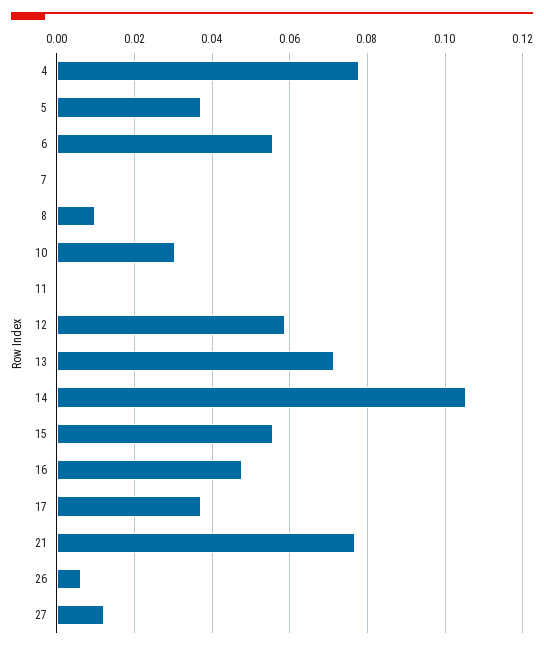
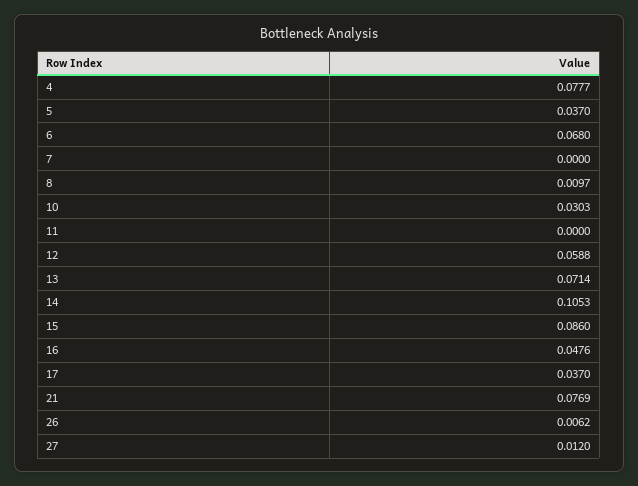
  {
    "4": 0.0777,
    "5": 0.037,
-   "6": 0.056,
+   "6": 0.068,
    "7": 0,
    "8": 0.0097,
    "10": 0.0303,
    "11": 0,
    "12": 0.0588,
    "13": 0.0714,
    "14": 0.1053,
-   "15": 0.056,
+   "15": 0.086,
    "16": 0.0476,
    "17": 0.037,
    "21": 0.0769,
    "26": 0.0062,
    "27": 0.012
  }

